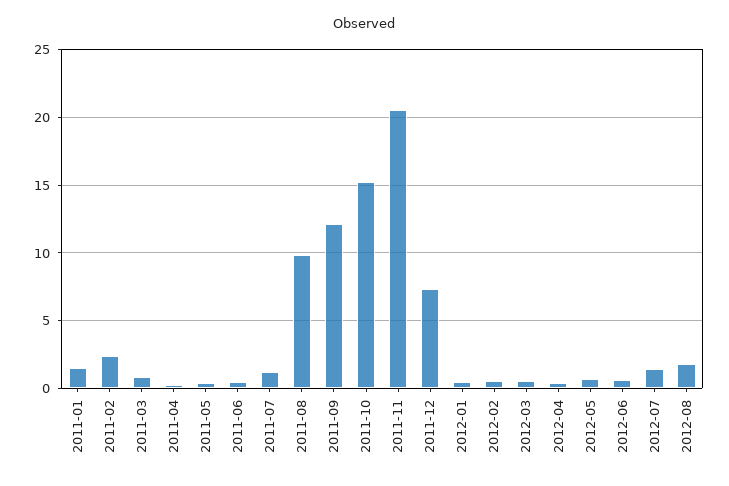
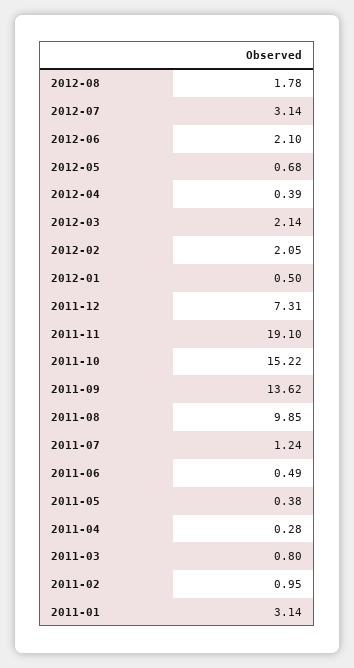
  {
-   "2011-01": 1.5,
+   "2011-01": 3.14,
-   "2011-02": 2.5,
+   "2011-02": 0.95,
    "2011-03": 0.8,
    "2011-04": 0.28,
    "2011-05": 0.38,
    "2011-06": 0.49,
    "2011-07": 1.24,
    "2011-08": 9.85,
-   "2011-09": 12,
+   "2011-09": 13.62,
    "2011-10": 15.22,
-   "2011-11": 20.5,
+   "2011-11": 19.1,
    "2011-12": 7.31,
    "2012-01": 0.5,
-   "2012-02": 0.5,
+   "2012-02": 2.05,
-   "2012-03": 0.5,
+   "2012-03": 2.14,
    "2012-04": 0.39,
    "2012-05": 0.68,
-   "2012-06": 0.5,
+   "2012-06": 2.1,
-   "2012-07": 1.5,
+   "2012-07": 3.14,
    "2012-08": 1.78
  }

